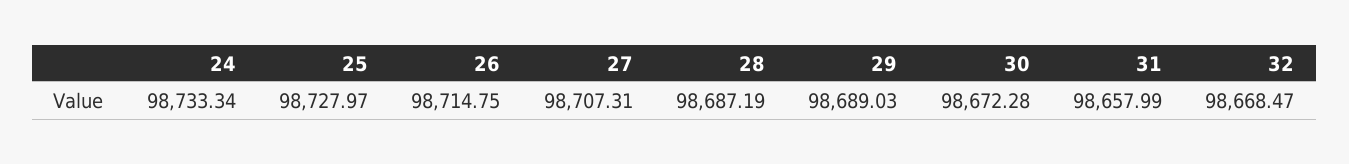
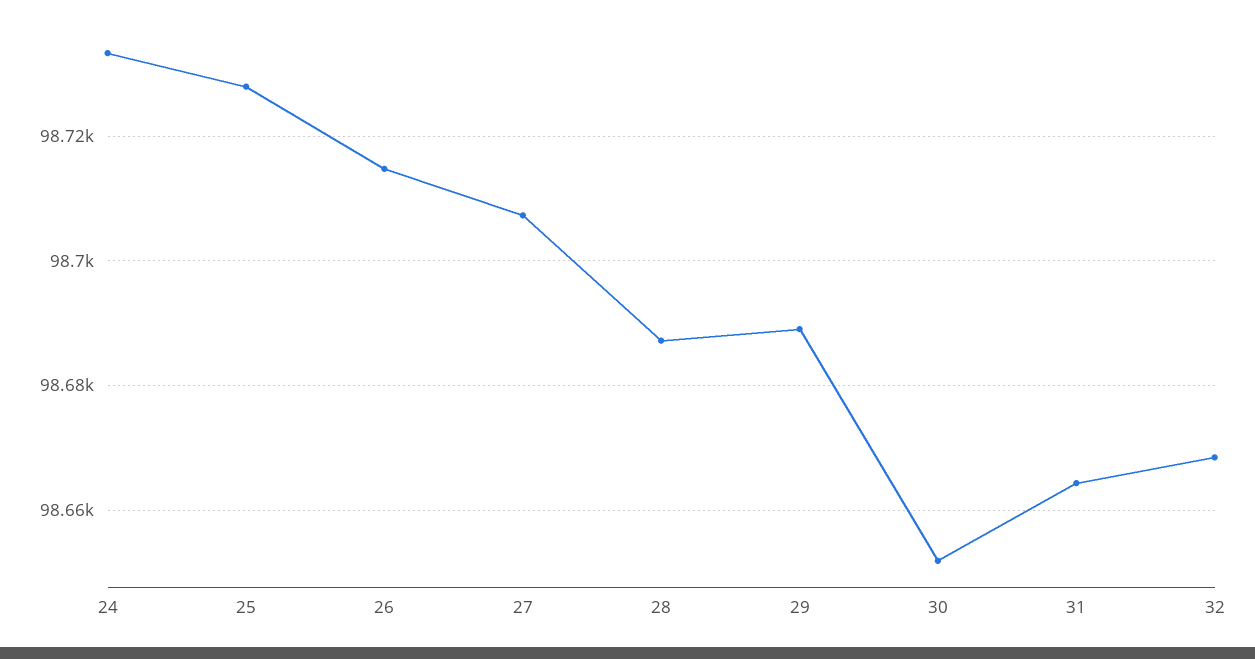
  {
    "24": 98733.34,
    "25": 98727.97,
    "26": 98714.75,
    "27": 98707.31,
    "28": 98687.19,
    "29": 98689.03,
-   "30": 98672.28,
+   "30": 98652,
-   "31": 98657.99,
+   "31": 98664,
    "32": 98668.47
  }

